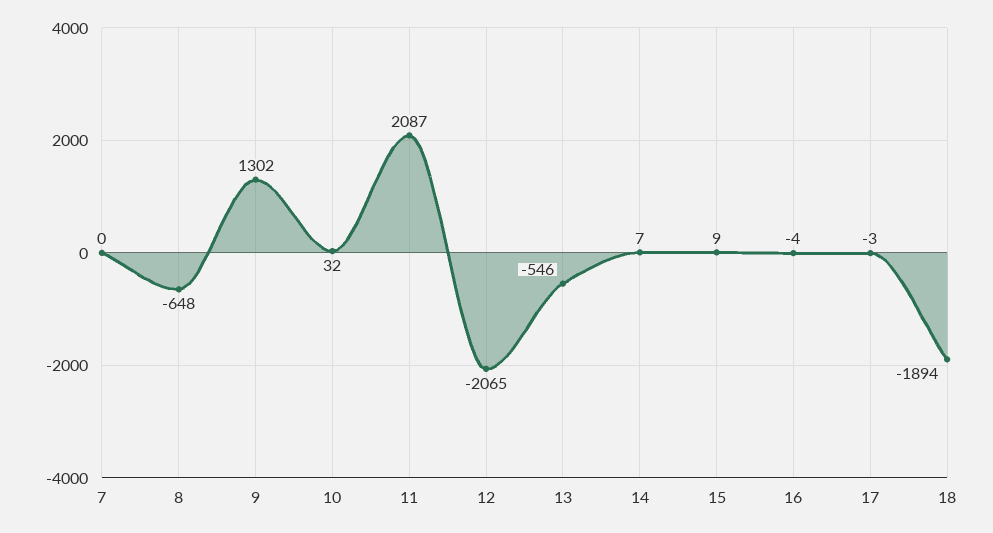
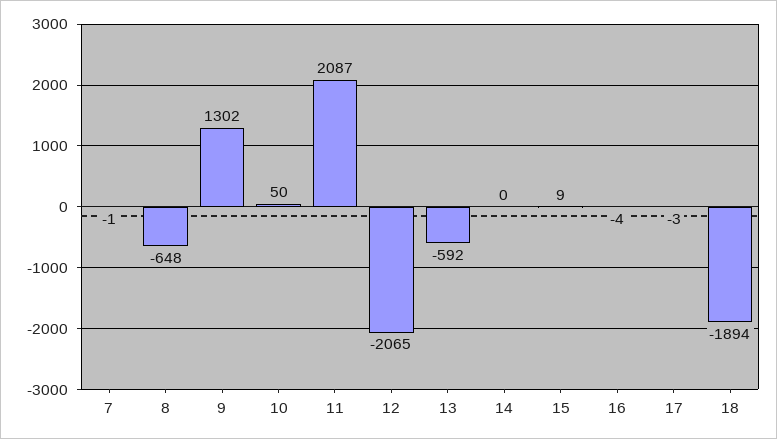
  {
-   "7": 0,
+   "7": -1,
    "8": -648,
    "9": 1302,
-   "10": 32,
+   "10": 50,
    "11": 2087,
    "12": -2065,
-   "13": -546,
+   "13": -592,
-   "14": 7,
+   "14": 0,
    "15": 9,
    "16": -4,
    "17": -3,
    "18": -1894
  }

